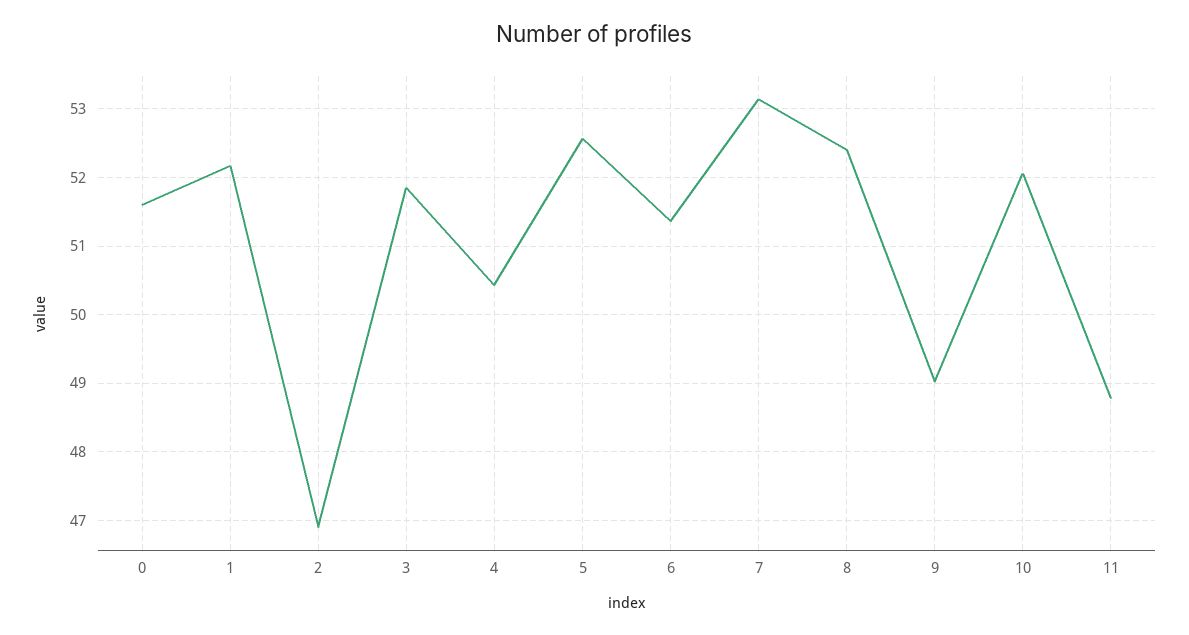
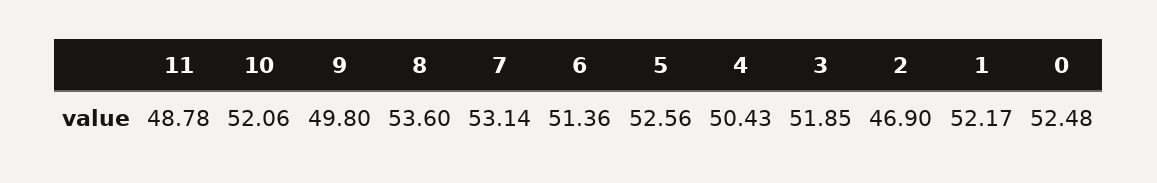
  {
-   "0": 51.6,
+   "0": 52.48,
    "1": 52.17,
    "2": 46.9,
    "3": 51.85,
    "4": 50.43,
    "5": 52.56,
    "6": 51.36,
    "7": 53.14,
-   "8": 52.4,
+   "8": 53.6,
-   "9": 49,
+   "9": 49.8,
    "10": 52.06,
    "11": 48.78
  }

